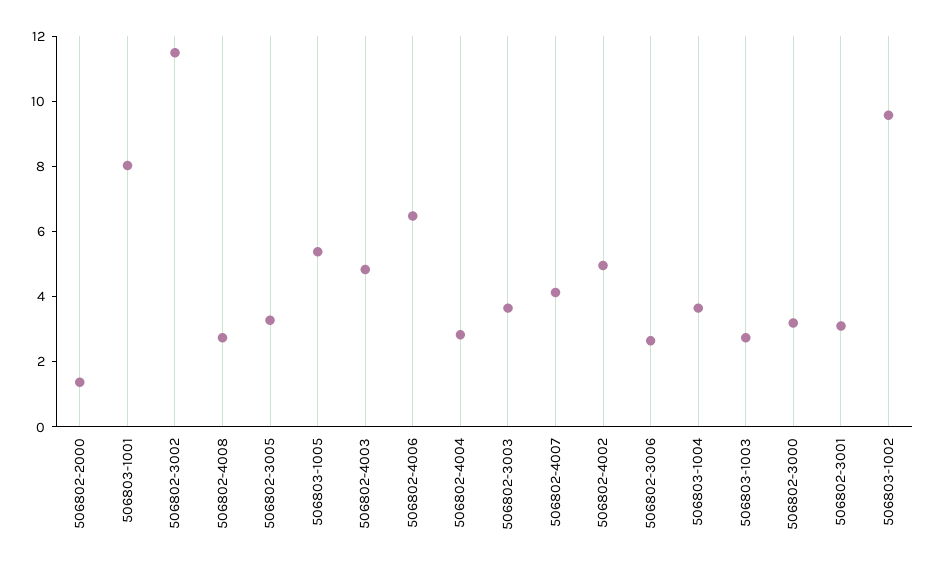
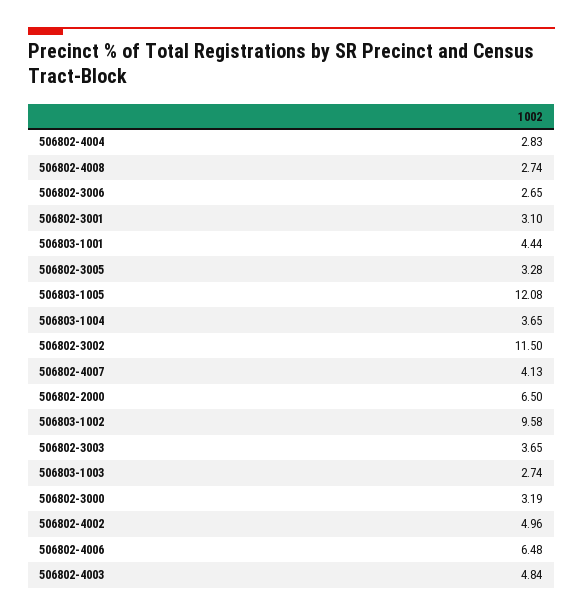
  {
-   "506802-2000": 1.5,
+   "506802-2000": 6.5,
-   "506803-1001": 8,
+   "506803-1001": 4.44,
    "506802-3002": 11.5,
    "506802-4008": 2.74,
    "506802-3005": 3.28,
-   "506803-1005": 5.5,
+   "506803-1005": 12.08,
    "506802-4003": 4.84,
    "506802-4006": 6.48,
    "506802-4004": 2.83,
    "506802-3003": 3.65,
    "506802-4007": 4.13,
    "506802-4002": 4.96,
    "506802-3006": 2.65,
    "506803-1004": 3.65,
    "506803-1003": 2.74,
    "506802-3000": 3.19,
    "506802-3001": 3.1,
    "506803-1002": 9.58
  }

